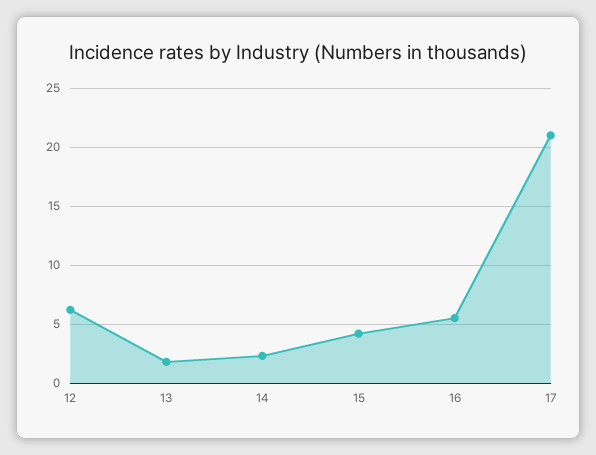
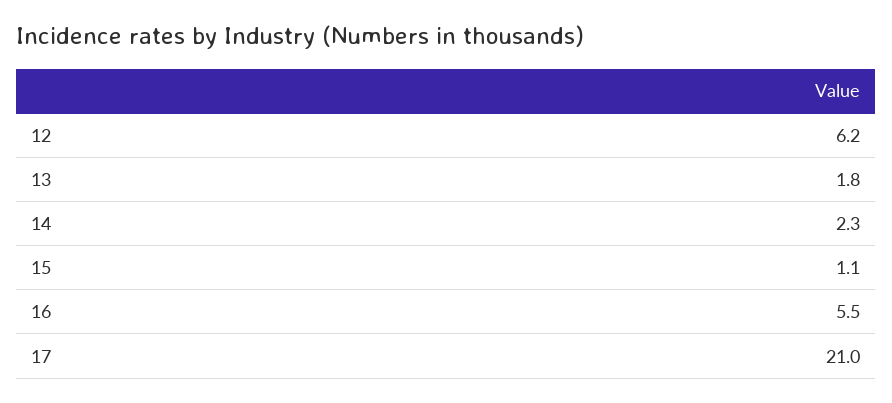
  {
    "12": 6.2,
    "13": 1.8,
    "14": 2.3,
-   "15": 4,
+   "15": 1.1,
    "16": 5.5,
    "17": 21
  }

